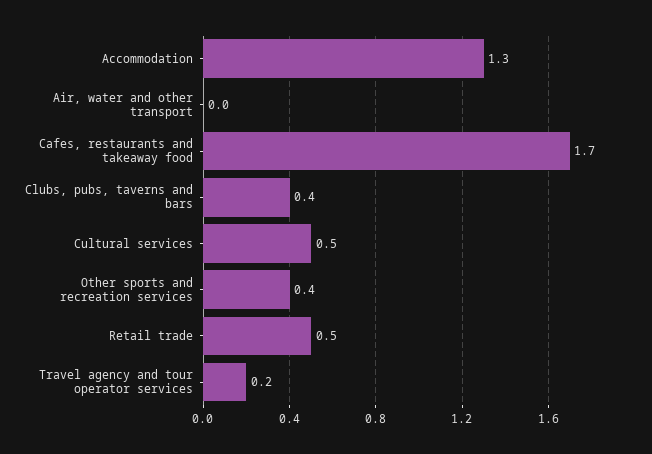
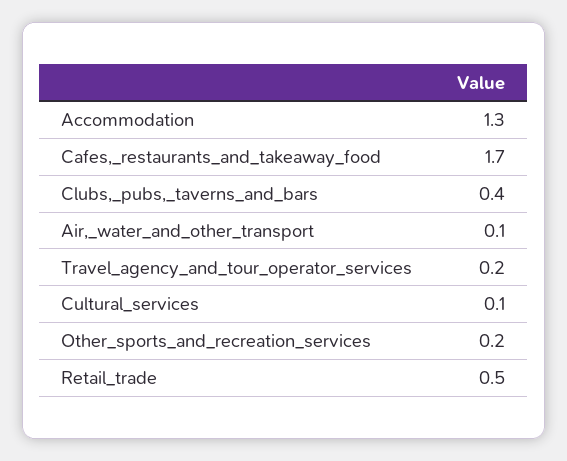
  {
    "Accommodation": 1.3,
-   "Air, water and other transport": 0,
+   "Air, water and other transport": 0.1,
    "Cafes, restaurants and takeaway food": 1.7,
    "Clubs, pubs, taverns and bars": 0.4,
-   "Cultural services": 0.5,
+   "Cultural services": 0.1,
-   "Other sports and recreation services": 0.4,
+   "Other sports and recreation services": 0.2,
    "Retail trade": 0.5,
    "Travel agency and tour operator services": 0.2
  }

